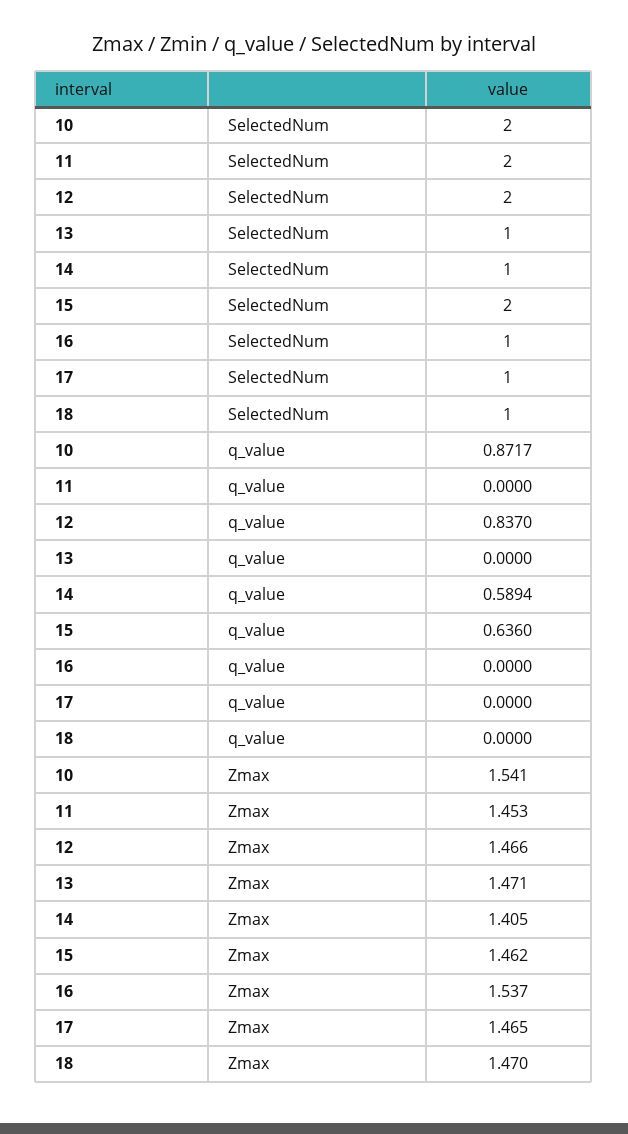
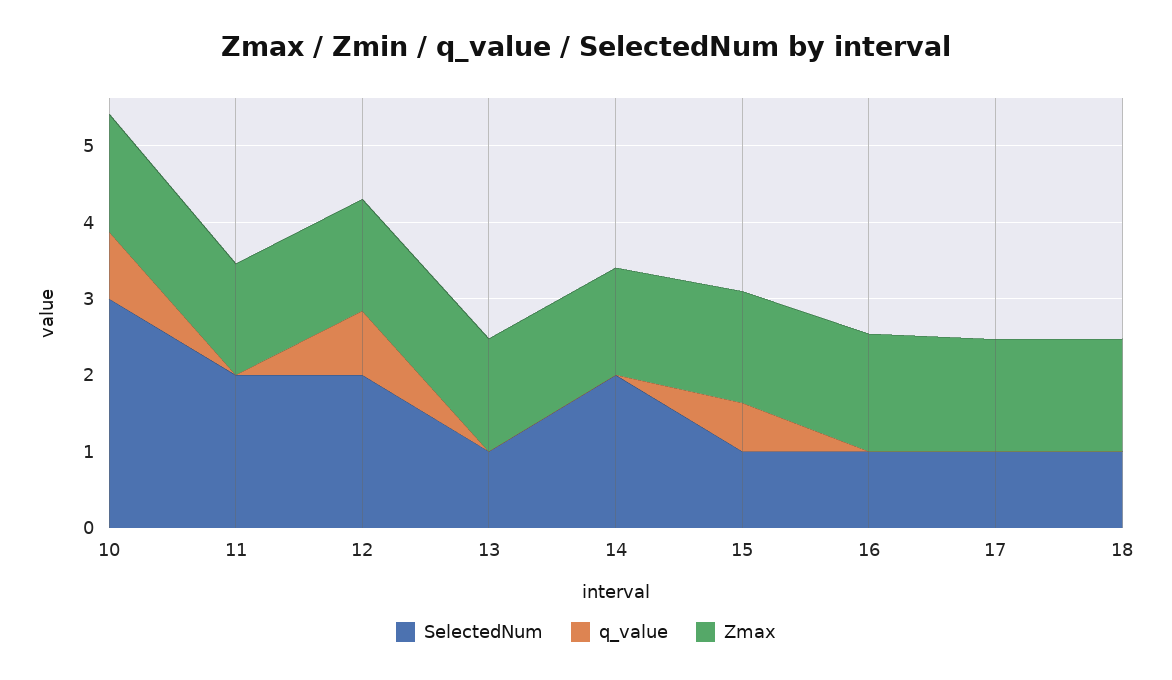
  {
    "SelectedNum": {
-     "10": 2,
+     "10": 3,
      "11": 2,
      "12": 2,
      "13": 1,
-     "14": 1,
+     "14": 2,
-     "15": 2,
+     "15": 1,
      "16": 1,
      "17": 1,
      "18": 1
    },
    "q_value": {
      "10": 0.8717,
      "11": 0,
      "12": 0.837,
      "13": 0,
-     "14": 0.5894,
+     "14": 0,
      "15": 0.636,
      "16": 0,
      "17": 0,
      "18": 0
    },
    "Zmax": {
      "10": 1.541,
      "11": 1.453,
      "12": 1.466,
      "13": 1.471,
      "14": 1.405,
      "15": 1.462,
      "16": 1.537,
      "17": 1.465,
      "18": 1.47
    }
  }

